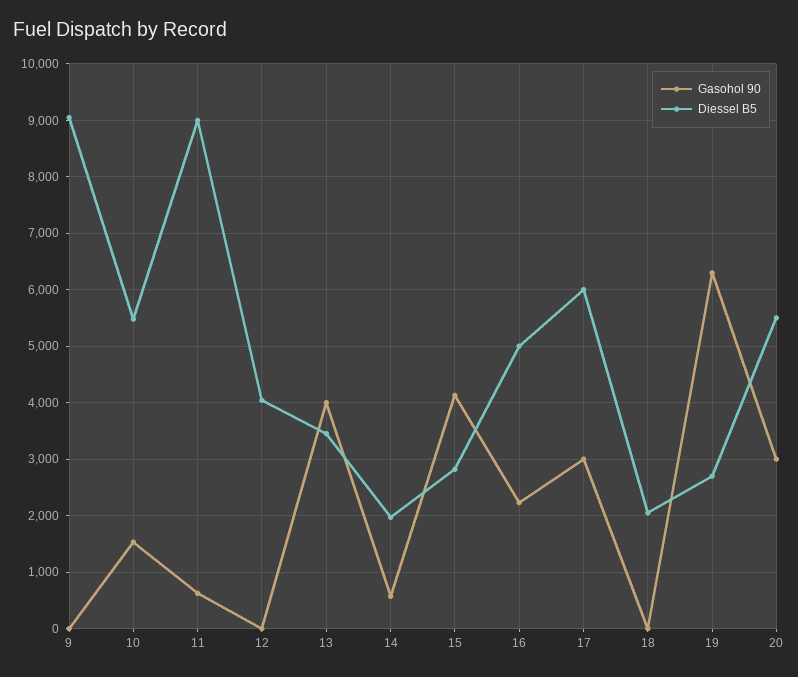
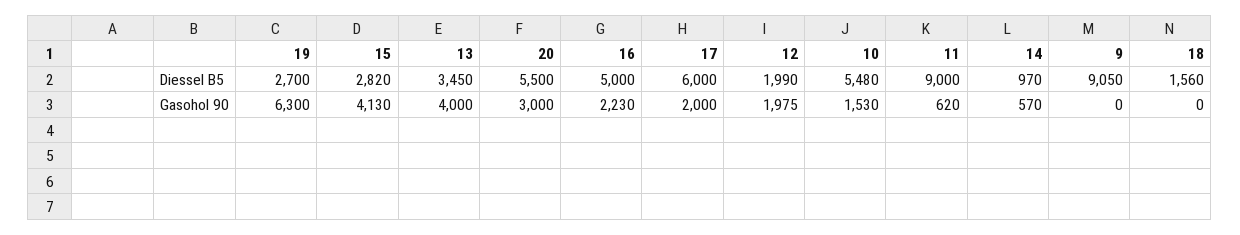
  {
    "Gasohol 90": {
      "9": 0,
      "10": 1530,
      "11": 620,
-     "12": 0,
+     "12": 1975,
      "13": 4000,
      "14": 570,
      "15": 4130,
      "16": 2230,
-     "17": 3000,
+     "17": 2000,
      "18": 0,
      "19": 6300,
      "20": 3000
    },
    "Diessel B5": {
      "9": 9050,
      "10": 5480,
      "11": 9000,
-     "12": 4000,
+     "12": 1990,
      "13": 3450,
-     "14": 2000,
+     "14": 970,
      "15": 2820,
      "16": 5000,
      "17": 6000,
-     "18": 2000,
+     "18": 1560,
      "19": 2700,
      "20": 5500
    }
  }

